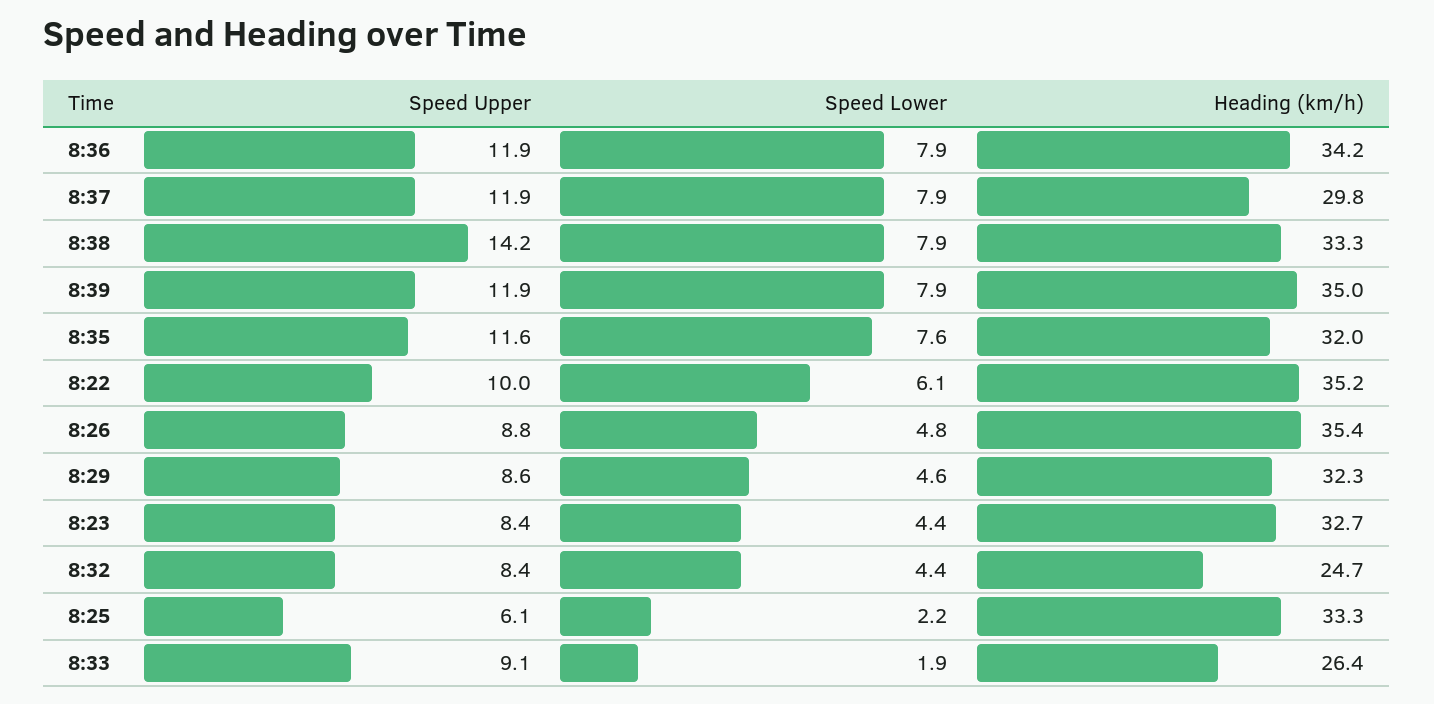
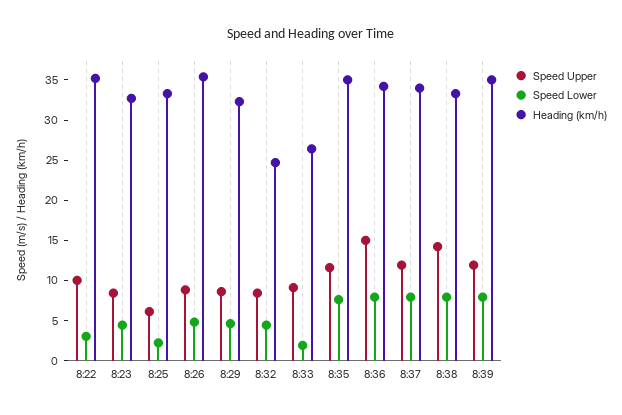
  {
    "Speed Upper": {
-     "8:36": 11.9,
+     "8:36": 15,
      "8:37": 11.9,
      "8:38": 14.2,
      "8:39": 11.9,
      "8:35": 11.6,
      "8:22": 10,
      "8:26": 8.8,
      "8:29": 8.6,
      "8:23": 8.4,
      "8:32": 8.4,
      "8:25": 6.1,
      "8:33": 9.1
    },
    "Speed Lower": {
      "8:36": 7.9,
      "8:37": 7.9,
      "8:38": 7.9,
      "8:39": 7.9,
      "8:35": 7.6,
-     "8:22": 6.1,
+     "8:22": 3,
      "8:26": 4.8,
      "8:29": 4.6,
      "8:23": 4.4,
      "8:32": 4.4,
      "8:25": 2.2,
      "8:33": 1.9
    },
    "Heading (km/h)": {
      "8:36": 34.2,
-     "8:37": 29.8,
+     "8:37": 34,
      "8:38": 33.3,
      "8:39": 35,
-     "8:35": 32,
+     "8:35": 35,
      "8:22": 35.2,
      "8:26": 35.4,
      "8:29": 32.3,
      "8:23": 32.7,
      "8:32": 24.7,
      "8:25": 33.3,
      "8:33": 26.4
    }
  }

